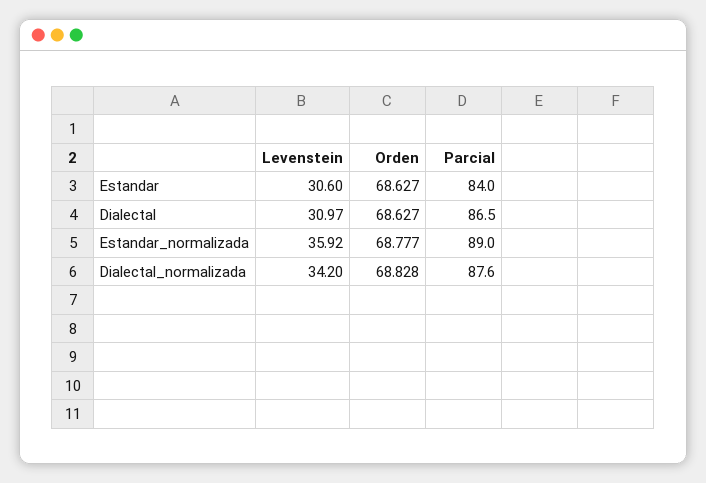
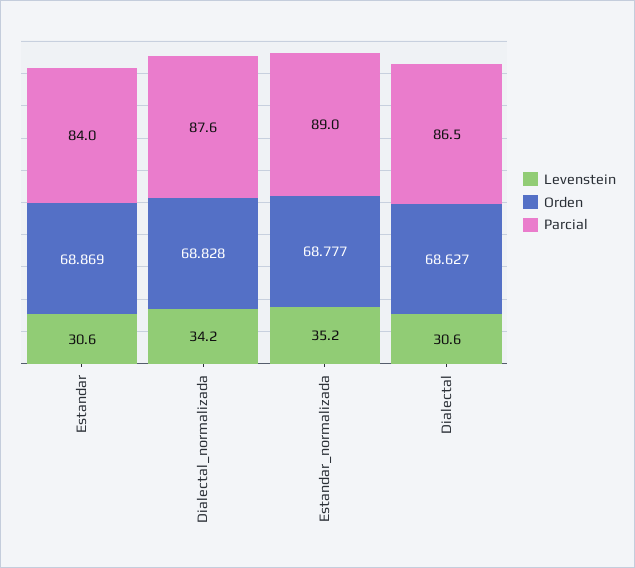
  {
    "Levenstein": {
      "Estandar": 30.6,
-     "Dialectal": 30.97,
+     "Dialectal": 30.6,
-     "Estandar_normalizada": 35.92,
+     "Estandar_normalizada": 35.2,
      "Dialectal_normalizada": 34.2
    },
    "Orden": {
-     "Estandar": 68.627,
+     "Estandar": 68.869,
      "Dialectal": 68.627,
      "Estandar_normalizada": 68.777,
      "Dialectal_normalizada": 68.828
    },
    "Parcial": {
      "Estandar": 84,
      "Dialectal": 86.5,
      "Estandar_normalizada": 89,
      "Dialectal_normalizada": 87.6
    }
  }

